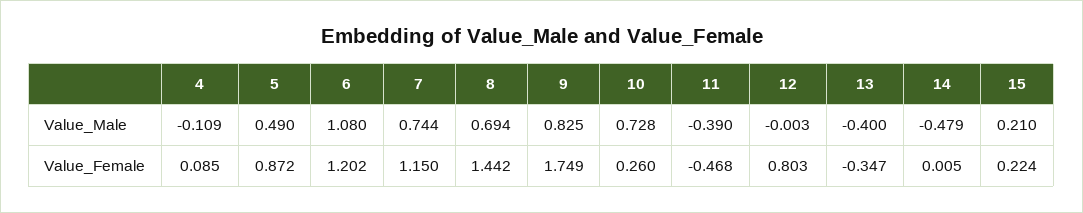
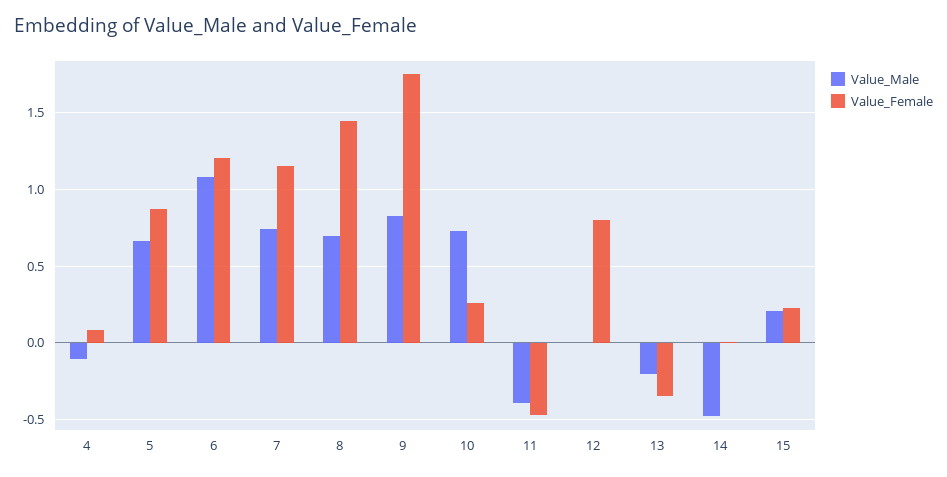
  {
    "Value_Male": {
      "4": -0.109,
-     "5": 0.49,
+     "5": 0.65,
      "6": 1.08,
      "7": 0.744,
      "8": 0.694,
      "9": 0.825,
      "10": 0.728,
      "11": -0.39,
      "12": -0.003,
-     "13": -0.4,
+     "13": -0.2,
      "14": -0.479,
      "15": 0.21
    },
    "Value_Female": {
      "4": 0.085,
      "5": 0.872,
      "6": 1.202,
      "7": 1.15,
      "8": 1.442,
      "9": 1.749,
      "10": 0.26,
      "11": -0.468,
      "12": 0.803,
      "13": -0.347,
      "14": 0.005,
      "15": 0.224
    }
  }

